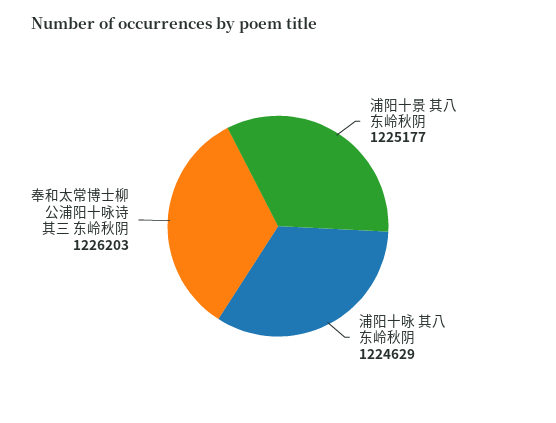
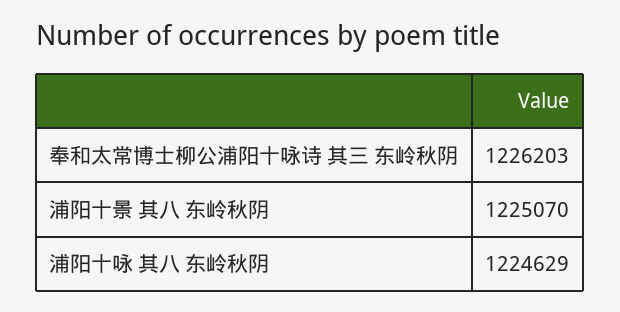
  {
-   "浦阳十景 其八 东岭秋阴": 1225177,
+   "浦阳十景 其八 东岭秋阴": 1225070,
    "浦阳十咏 其八 东岭秋阴": 1224629,
    "奉和太常博士柳公浦阳十咏诗 其三 东岭秋阴": 1226203
  }

